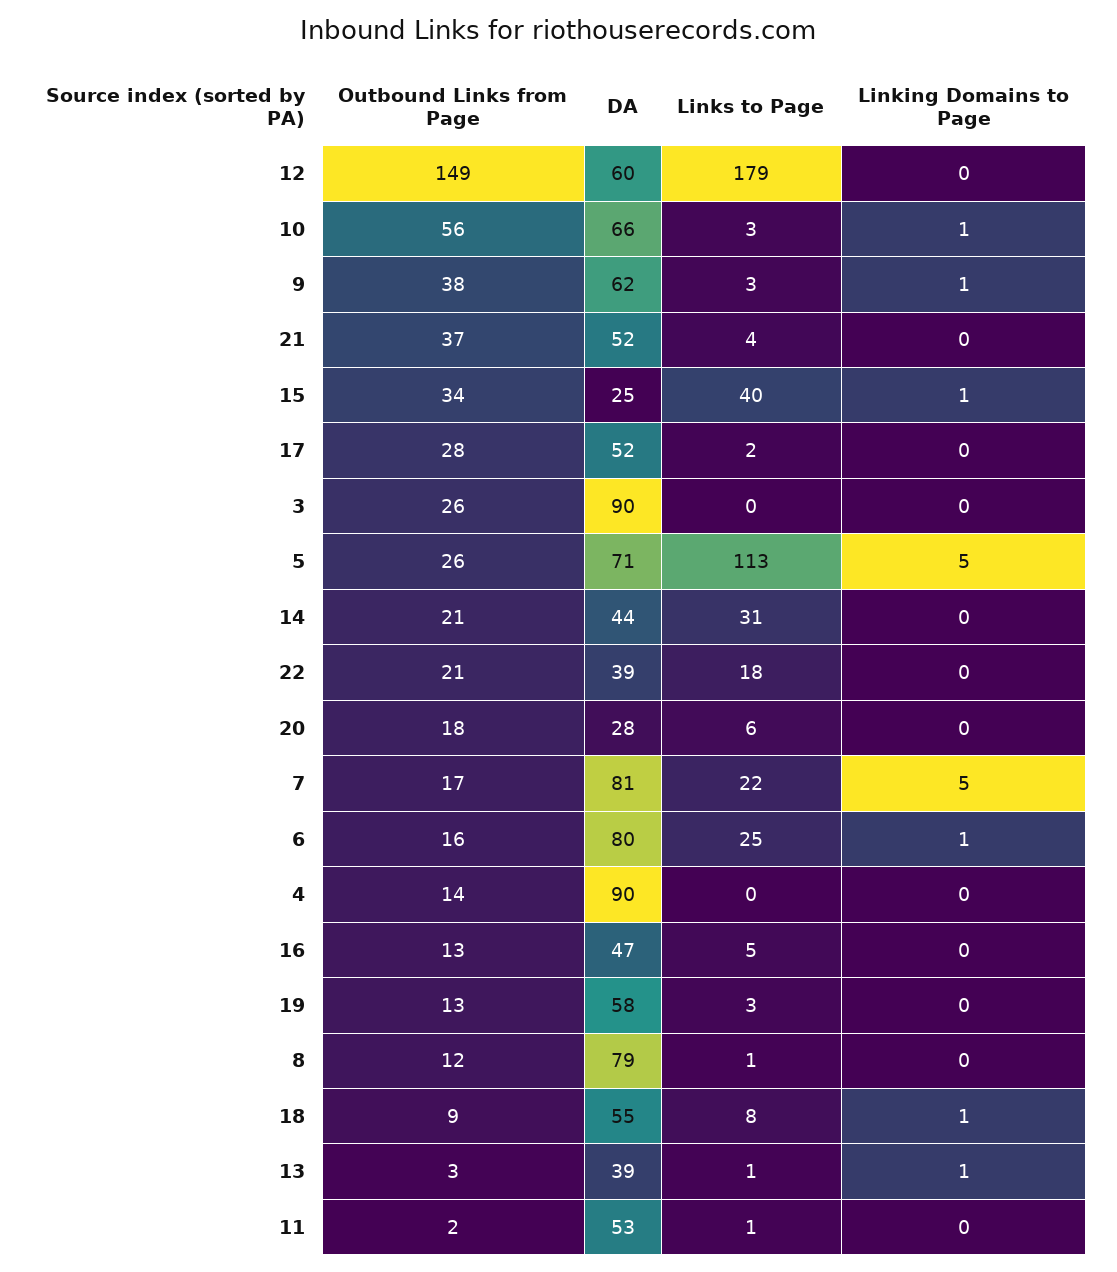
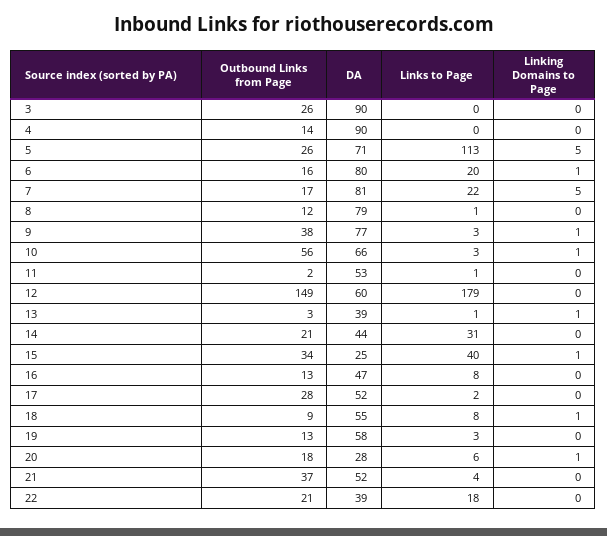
  {
    "Outbound Links from Page": {
      "12": 149,
      "10": 56,
      "9": 38,
      "21": 37,
      "15": 34,
      "17": 28,
      "3": 26,
      "5": 26,
      "14": 21,
      "22": 21,
      "20": 18,
      "7": 17,
      "6": 16,
      "4": 14,
      "16": 13,
      "19": 13,
      "8": 12,
      "18": 9,
      "13": 3,
      "11": 2
    },
    "DA": {
      "12": 60,
      "10": 66,
-     "9": 62,
+     "9": 77,
      "21": 52,
      "15": 25,
      "17": 52,
      "3": 90,
      "5": 71,
      "14": 44,
      "22": 39,
      "20": 28,
      "7": 81,
      "6": 80,
      "4": 90,
      "16": 47,
      "19": 58,
      "8": 79,
      "18": 55,
      "13": 39,
      "11": 53
    },
    "Links to Page": {
      "12": 179,
      "10": 3,
      "9": 3,
      "21": 4,
      "15": 40,
      "17": 2,
      "3": 0,
      "5": 113,
      "14": 31,
      "22": 18,
      "20": 6,
      "7": 22,
-     "6": 25,
+     "6": 20,
      "4": 0,
-     "16": 5,
+     "16": 8,
      "19": 3,
      "8": 1,
      "18": 8,
      "13": 1,
      "11": 1
    },
    "Linking Domains to Page": {
      "12": 0,
      "10": 1,
      "9": 1,
      "21": 0,
      "15": 1,
      "17": 0,
      "3": 0,
      "5": 5,
      "14": 0,
      "22": 0,
-     "20": 0,
+     "20": 1,
      "7": 5,
      "6": 1,
      "4": 0,
      "16": 0,
      "19": 0,
      "8": 0,
      "18": 1,
      "13": 1,
      "11": 0
    }
  }

